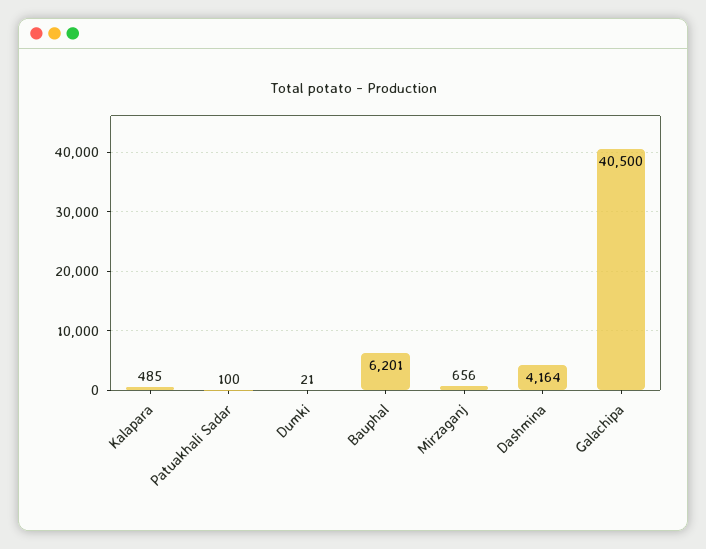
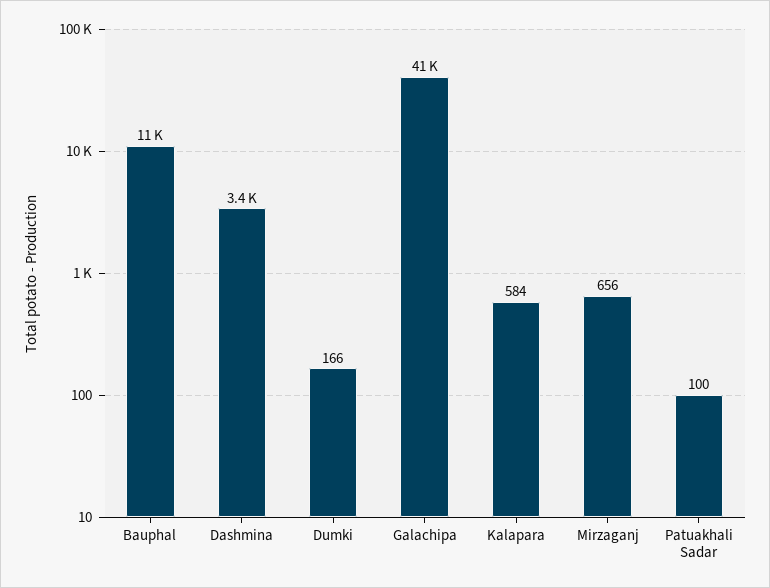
  {
-   "Kalapara": 485,
+   "Kalapara": 584,
    "Patuakhali Sadar": 100,
-   "Dumki": 21,
+   "Dumki": 166,
-   "Bauphal": 6201,
+   "Bauphal": 11000,
    "Mirzaganj": 656,
-   "Dashmina": 4164,
+   "Dashmina": 3400,
    "Galachipa": 40500
  }

